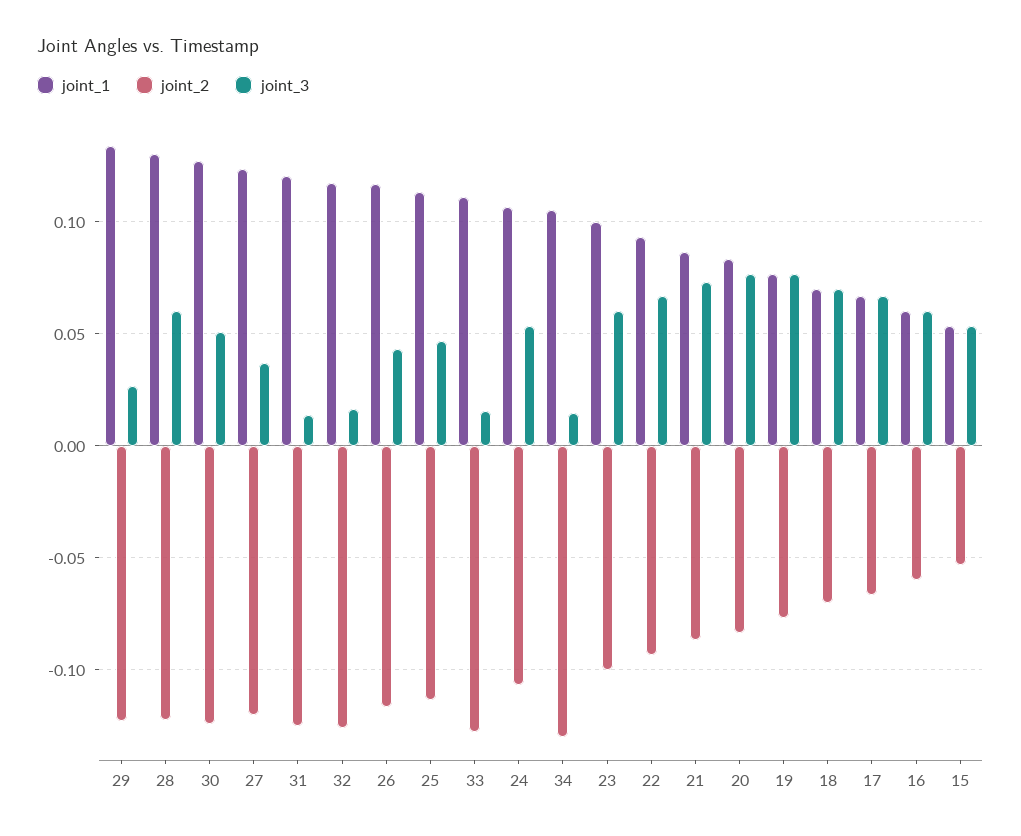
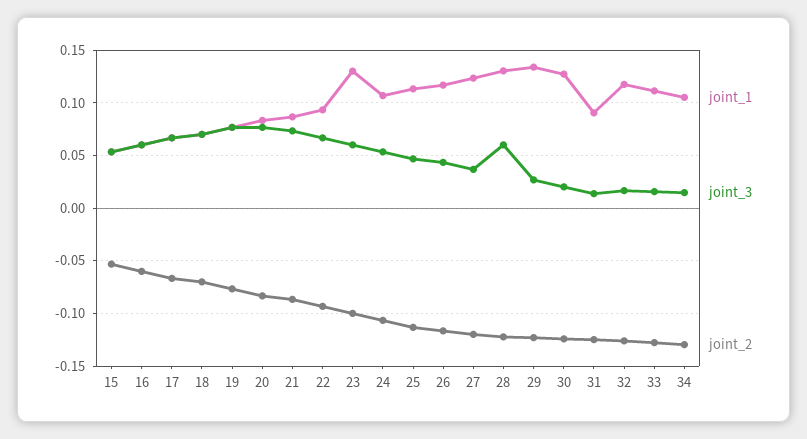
  {
    "joint_1": {
      "29": 0.135,
      "28": 0.13,
      "30": 0.125,
      "27": 0.125,
-     "31": 0.12,
+     "31": 0.09,
      "32": 0.115,
      "26": 0.115,
      "25": 0.115,
      "33": 0.11,
      "24": 0.105,
      "34": 0.105,
-     "23": 0.1,
+     "23": 0.13,
      "22": 0.095,
      "21": 0.085,
      "20": 0.085,
      "19": 0.075,
      "18": 0.07,
      "17": 0.065,
      "16": 0.06,
      "15": 0.055
    },
    "joint_2": {
      "29": -0.125,
      "28": -0.12,
      "30": -0.125,
      "27": -0.12,
      "31": -0.125,
      "32": -0.125,
      "26": -0.115,
      "25": -0.115,
      "33": -0.13,
      "24": -0.105,
      "34": -0.13,
      "23": -0.1,
      "22": -0.095,
      "21": -0.085,
      "20": -0.085,
      "19": -0.075,
      "18": -0.07,
      "17": -0.065,
      "16": -0.06,
      "15": -0.055
    },
    "joint_3": {
      "29": 0.025,
      "28": 0.06,
-     "30": 0.05,
+     "30": 0.02,
      "27": 0.035,
      "31": 0.015,
      "32": 0.015,
      "26": 0.045,
      "25": 0.045,
      "33": 0.015,
      "24": 0.055,
      "34": 0.015,
      "23": 0.06,
      "22": 0.065,
      "21": 0.075,
      "20": 0.075,
      "19": 0.075,
      "18": 0.07,
      "17": 0.065,
      "16": 0.06,
      "15": 0.055
    }
  }

